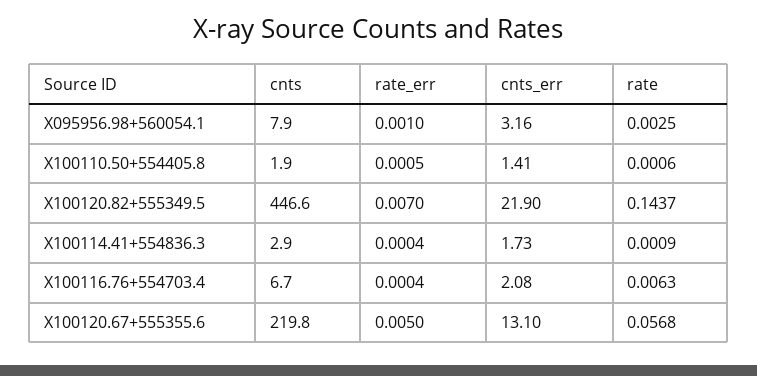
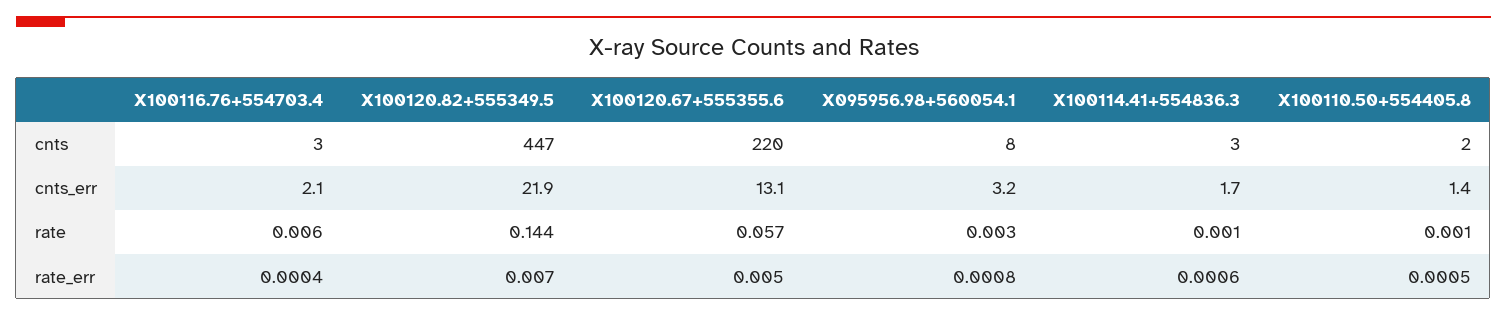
  {
    "cnts": {
      "X095956.98+560054.1": 7.9,
      "X100110.50+554405.8": 1.9,
      "X100120.82+555349.5": 446.6,
      "X100114.41+554836.3": 2.9,
-     "X100116.76+554703.4": 6.7,
+     "X100116.76+554703.4": 3,
      "X100120.67+555355.6": 219.8
    },
    "rate_err": {
-     "X095956.98+560054.1": 0.001,
+     "X095956.98+560054.1": 0.0008,
      "X100110.50+554405.8": 0.0005,
      "X100120.82+555349.5": 0.007,
-     "X100114.41+554836.3": 0.0004,
+     "X100114.41+554836.3": 0.0006,
      "X100116.76+554703.4": 0.0004,
      "X100120.67+555355.6": 0.005
    },
    "cnts_err": {
      "X095956.98+560054.1": 3.16,
      "X100110.50+554405.8": 1.41,
      "X100120.82+555349.5": 21.9,
      "X100114.41+554836.3": 1.73,
      "X100116.76+554703.4": 2.08,
      "X100120.67+555355.6": 13.1
    },
    "rate": {
      "X095956.98+560054.1": 0.0025,
      "X100110.50+554405.8": 0.0006,
      "X100120.82+555349.5": 0.1437,
      "X100114.41+554836.3": 0.0009,
      "X100116.76+554703.4": 0.0063,
      "X100120.67+555355.6": 0.0568
    }
  }

